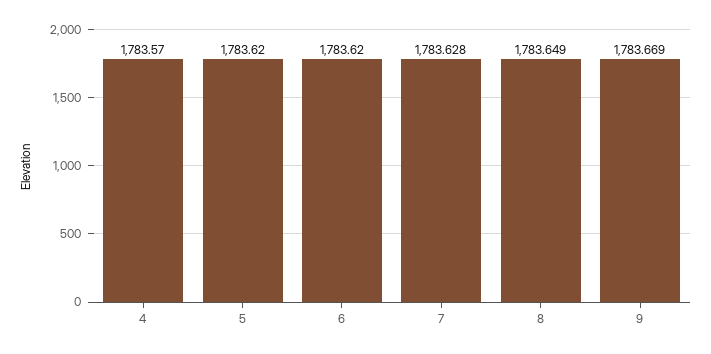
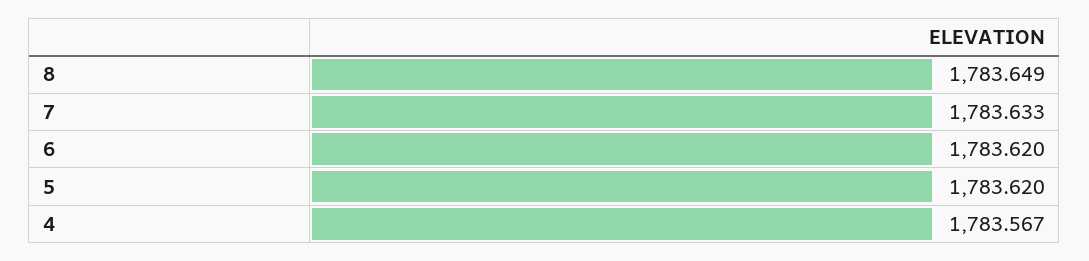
  {
-   "4": 1783.57,
+   "4": 1783.567,
    "5": 1783.62,
    "6": 1783.62,
-   "7": 1783.628,
+   "7": 1783.633,
-   "8": 1783.649,
+   "8": 1783.649
-   "9": 1783.669
  }

